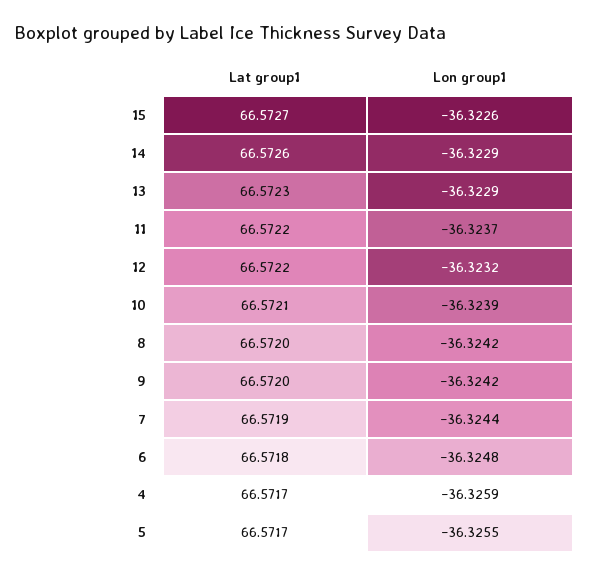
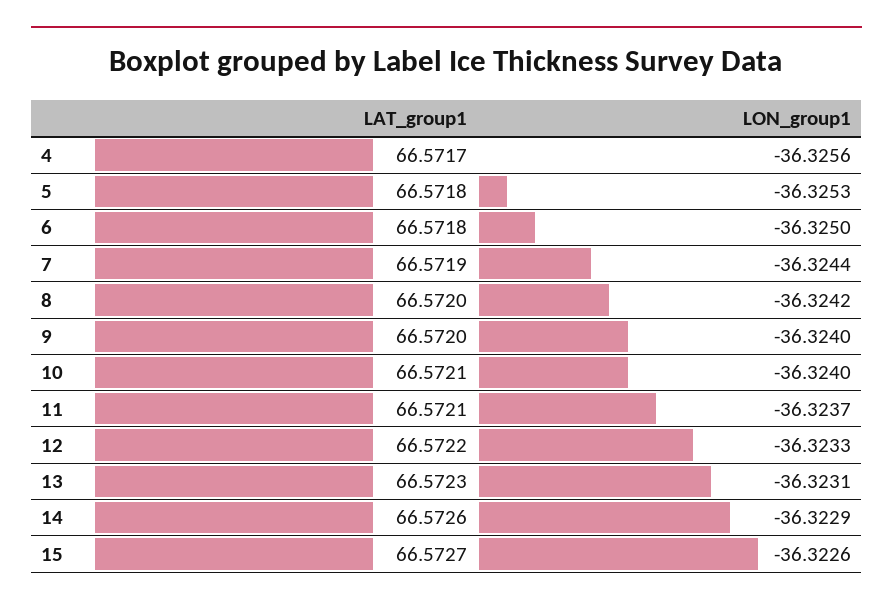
  {
    "Lat group1": {
      "15": 66.5727,
      "14": 66.5726,
      "13": 66.5723,
-     "11": 66.5722,
+     "11": 66.5721,
      "12": 66.5722,
      "10": 66.5721,
      "8": 66.572,
      "9": 66.572,
      "7": 66.5719,
      "6": 66.5718,
      "4": 66.5717,
-     "5": 66.5717
+     "5": 66.5718
    },
    "Lon group1": {
      "15": -36.3226,
      "14": -36.3229,
-     "13": -36.3229,
+     "13": -36.3231,
      "11": -36.3237,
-     "12": -36.3232,
+     "12": -36.3233,
-     "10": -36.3239,
+     "10": -36.324,
      "8": -36.3242,
-     "9": -36.3242,
+     "9": -36.324,
      "7": -36.3244,
-     "6": -36.3248,
+     "6": -36.325,
-     "4": -36.3259,
+     "4": -36.3256,
-     "5": -36.3255
+     "5": -36.3253
    }
  }

